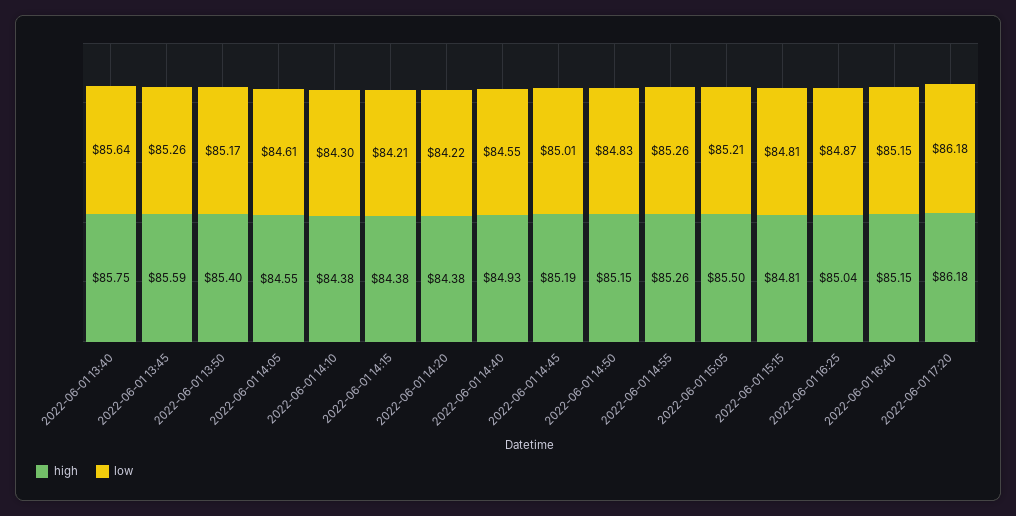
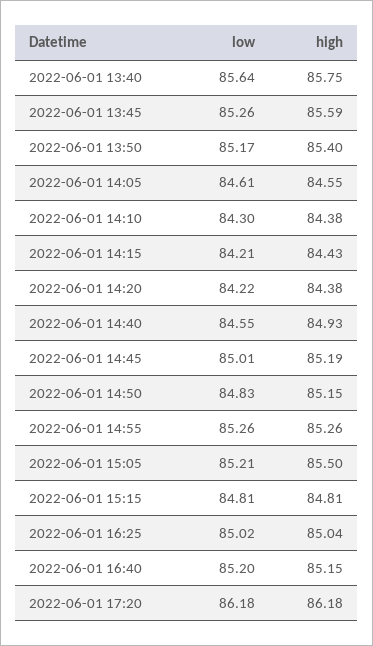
  {
    "high": {
      "2022-06-01 13:40": 85.75,
      "2022-06-01 13:45": 85.59,
      "2022-06-01 13:50": 85.4,
      "2022-06-01 14:05": 84.55,
      "2022-06-01 14:10": 84.38,
-     "2022-06-01 14:15": 84.38,
+     "2022-06-01 14:15": 84.43,
      "2022-06-01 14:20": 84.38,
      "2022-06-01 14:40": 84.93,
      "2022-06-01 14:45": 85.19,
      "2022-06-01 14:50": 85.15,
      "2022-06-01 14:55": 85.26,
      "2022-06-01 15:05": 85.5,
      "2022-06-01 15:15": 84.81,
      "2022-06-01 16:25": 85.04,
      "2022-06-01 16:40": 85.15,
      "2022-06-01 17:20": 86.18
    },
    "low": {
      "2022-06-01 13:40": 85.64,
      "2022-06-01 13:45": 85.26,
      "2022-06-01 13:50": 85.17,
      "2022-06-01 14:05": 84.61,
      "2022-06-01 14:10": 84.3,
      "2022-06-01 14:15": 84.21,
      "2022-06-01 14:20": 84.22,
      "2022-06-01 14:40": 84.55,
      "2022-06-01 14:45": 85.01,
      "2022-06-01 14:50": 84.83,
      "2022-06-01 14:55": 85.26,
      "2022-06-01 15:05": 85.21,
      "2022-06-01 15:15": 84.81,
-     "2022-06-01 16:25": 84.87,
+     "2022-06-01 16:25": 85.02,
-     "2022-06-01 16:40": 85.15,
+     "2022-06-01 16:40": 85.2,
      "2022-06-01 17:20": 86.18
    }
  }

